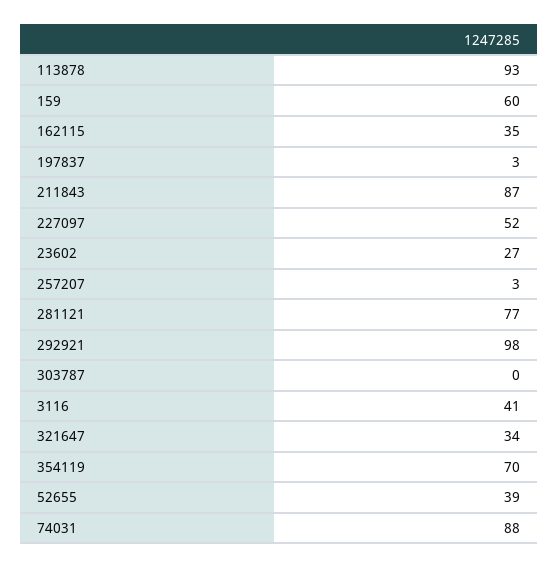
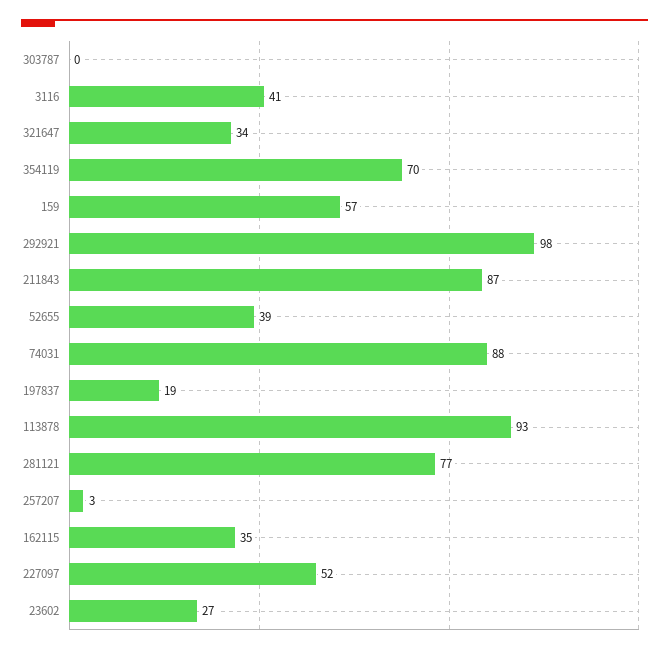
  {
    "113878": 93,
-   "159": 60,
+   "159": 57,
    "162115": 35,
-   "197837": 3,
+   "197837": 19,
    "211843": 87,
    "227097": 52,
    "23602": 27,
    "257207": 3,
    "281121": 77,
    "292921": 98,
    "303787": 0,
    "3116": 41,
    "321647": 34,
    "354119": 70,
    "52655": 39,
    "74031": 88
  }

